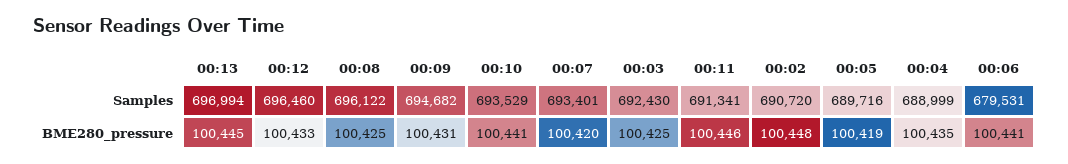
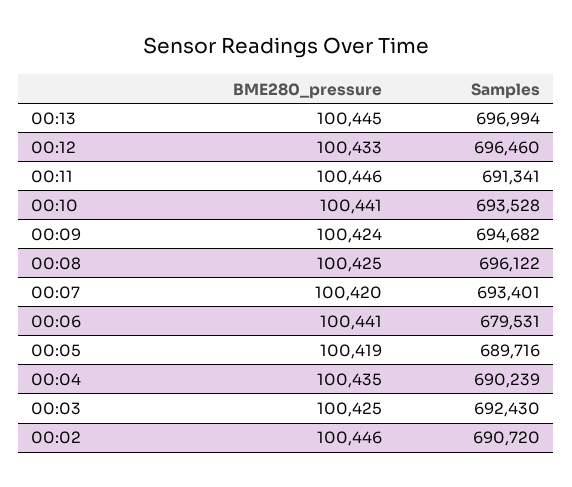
  {
    "00:13": {
      "Samples": 696994,
      "BME280_pressure": 100445
    },
    "00:12": {
      "Samples": 696460,
      "BME280_pressure": 100433
    },
    "00:08": {
      "Samples": 696122,
      "BME280_pressure": 100425
    },
    "00:09": {
      "Samples": 694682,
-     "BME280_pressure": 100431
+     "BME280_pressure": 100424
    },
    "00:10": {
-     "Samples": 693529,
+     "Samples": 693528,
      "BME280_pressure": 100441
    },
    "00:07": {
      "Samples": 693401,
      "BME280_pressure": 100420
    },
    "00:03": {
      "Samples": 692430,
      "BME280_pressure": 100425
    },
    "00:11": {
      "Samples": 691341,
      "BME280_pressure": 100446
    },
    "00:02": {
      "Samples": 690720,
-     "BME280_pressure": 100448
+     "BME280_pressure": 100446
    },
    "00:05": {
      "Samples": 689716,
      "BME280_pressure": 100419
    },
    "00:04": {
-     "Samples": 688999,
+     "Samples": 690239,
      "BME280_pressure": 100435
    },
    "00:06": {
      "Samples": 679531,
      "BME280_pressure": 100441
    }
  }

